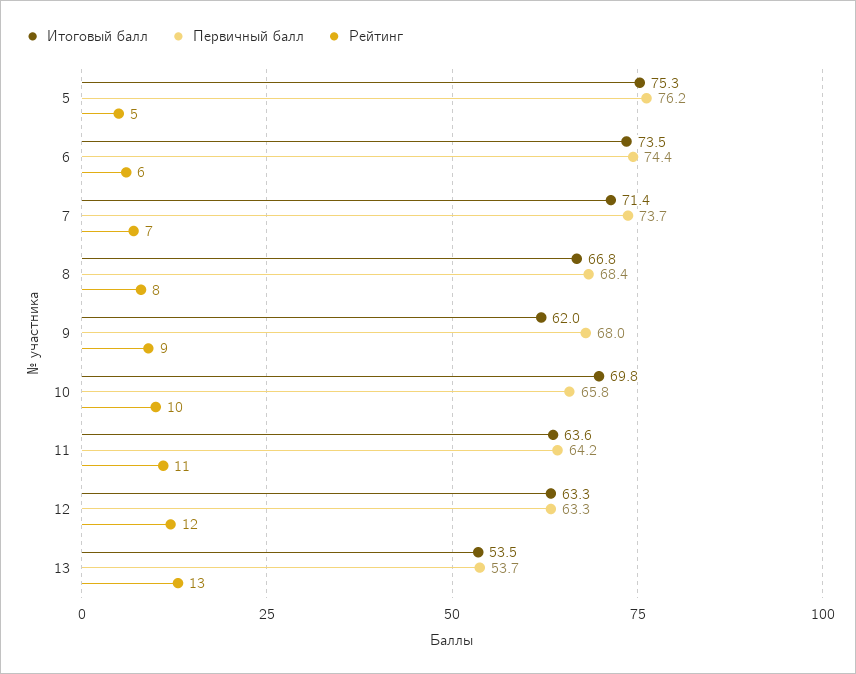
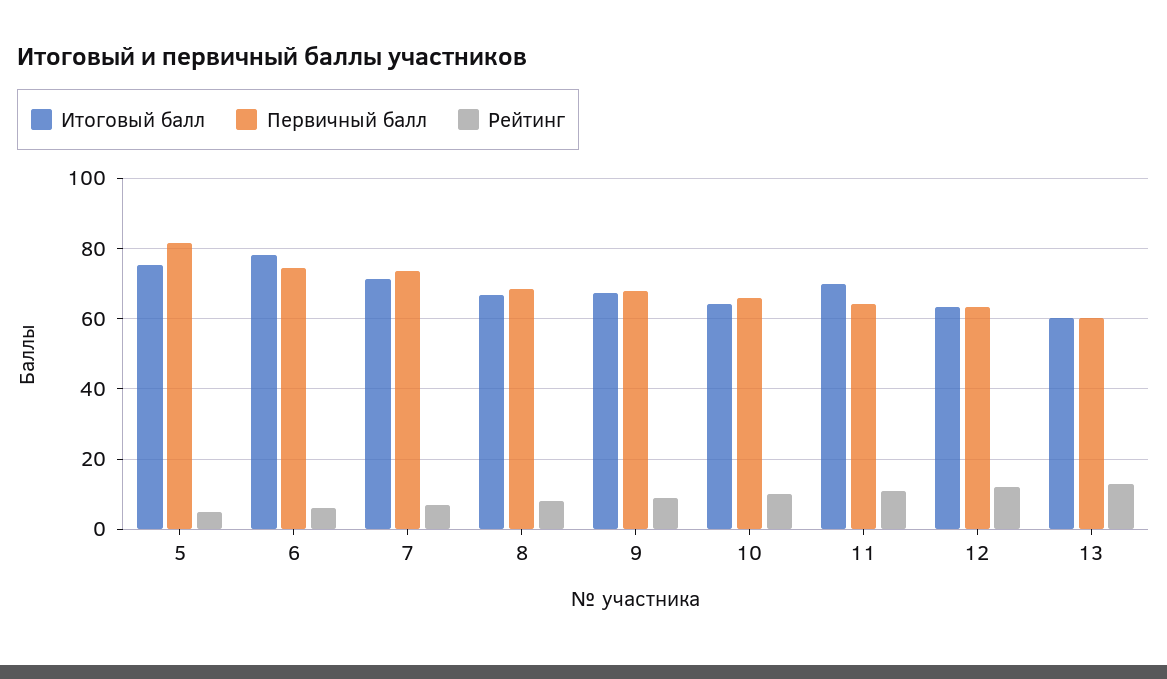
  {
    "Итоговый балл": {
      "5": 75.3,
-     "6": 73.5,
+     "6": 78,
      "7": 71.4,
      "8": 66.8,
-     "9": 62,
+     "9": 68,
-     "10": 69.8,
+     "10": 64,
-     "11": 63.6,
+     "11": 70,
      "12": 63.3,
-     "13": 53.5
+     "13": 60
    },
    "Первичный балл": {
-     "5": 76.2,
+     "5": 82,
      "6": 74.4,
      "7": 73.7,
      "8": 68.4,
      "9": 68,
      "10": 65.8,
      "11": 64.2,
      "12": 63.3,
-     "13": 53.7
+     "13": 60
    },
    "Рейтинг": {
      "5": 5,
      "6": 6,
      "7": 7,
      "8": 8,
      "9": 9,
      "10": 10,
      "11": 11,
      "12": 12,
      "13": 13
    }
  }

